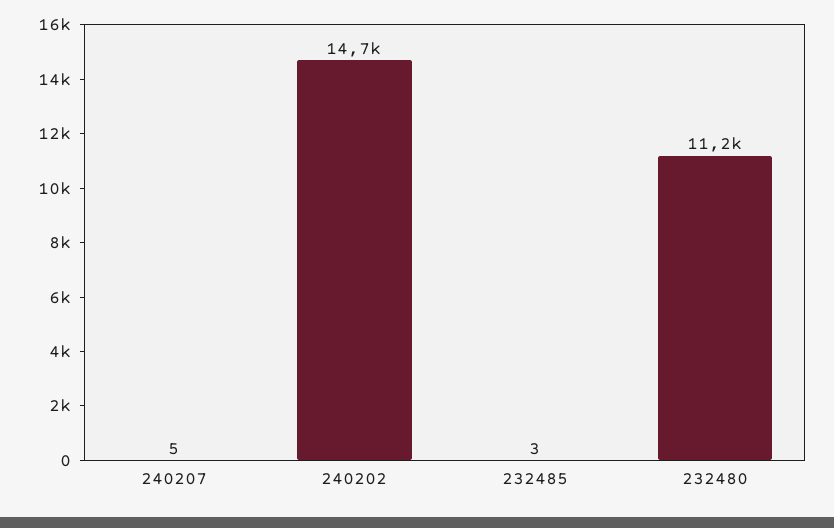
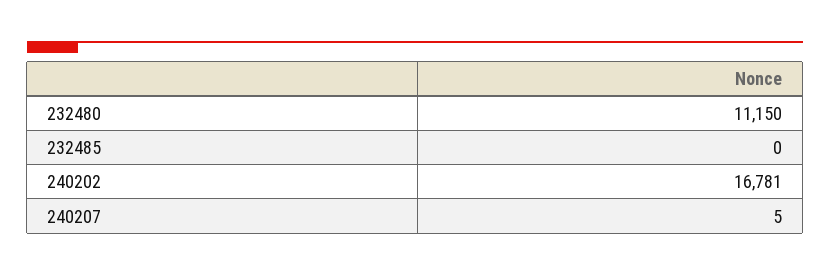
  {
    "240207": 5,
-   "240202": 14700,
+   "240202": 16781,
-   "232485": 3,
+   "232485": 0,
    "232480": 11150
  }

